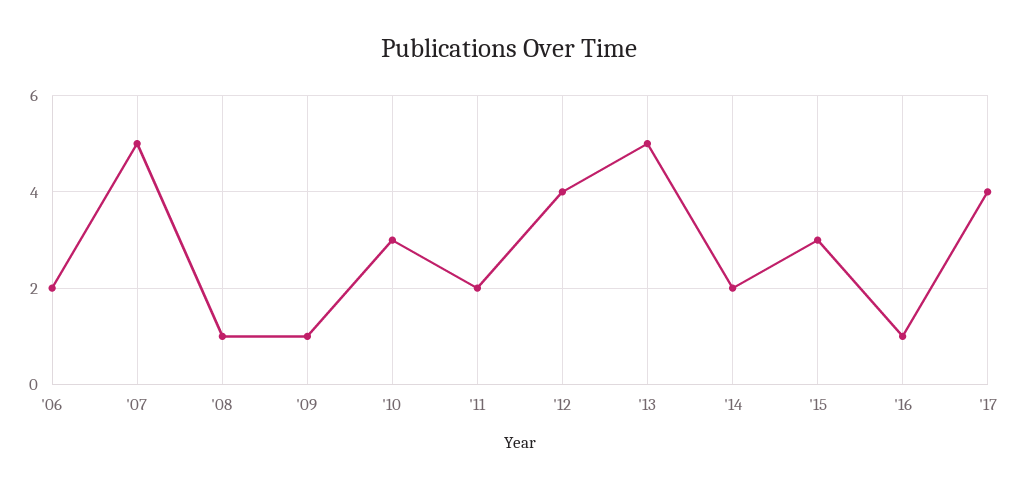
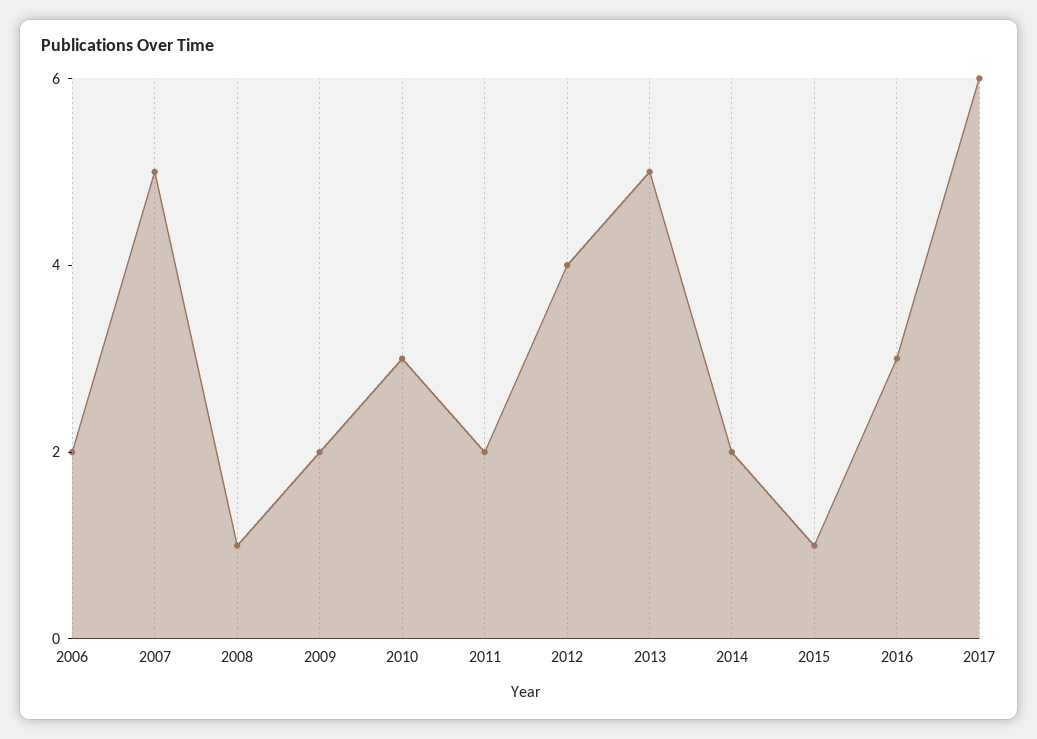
  {
    "'06": 2,
    "'07": 5,
    "'08": 1,
-   "'09": 1,
+   "'09": 2,
    "'10": 3,
    "'11": 2,
    "'12": 4,
    "'13": 5,
    "'14": 2,
-   "'15": 3,
+   "'15": 1,
-   "'16": 1,
+   "'16": 3,
-   "'17": 4
+   "'17": 6
  }

